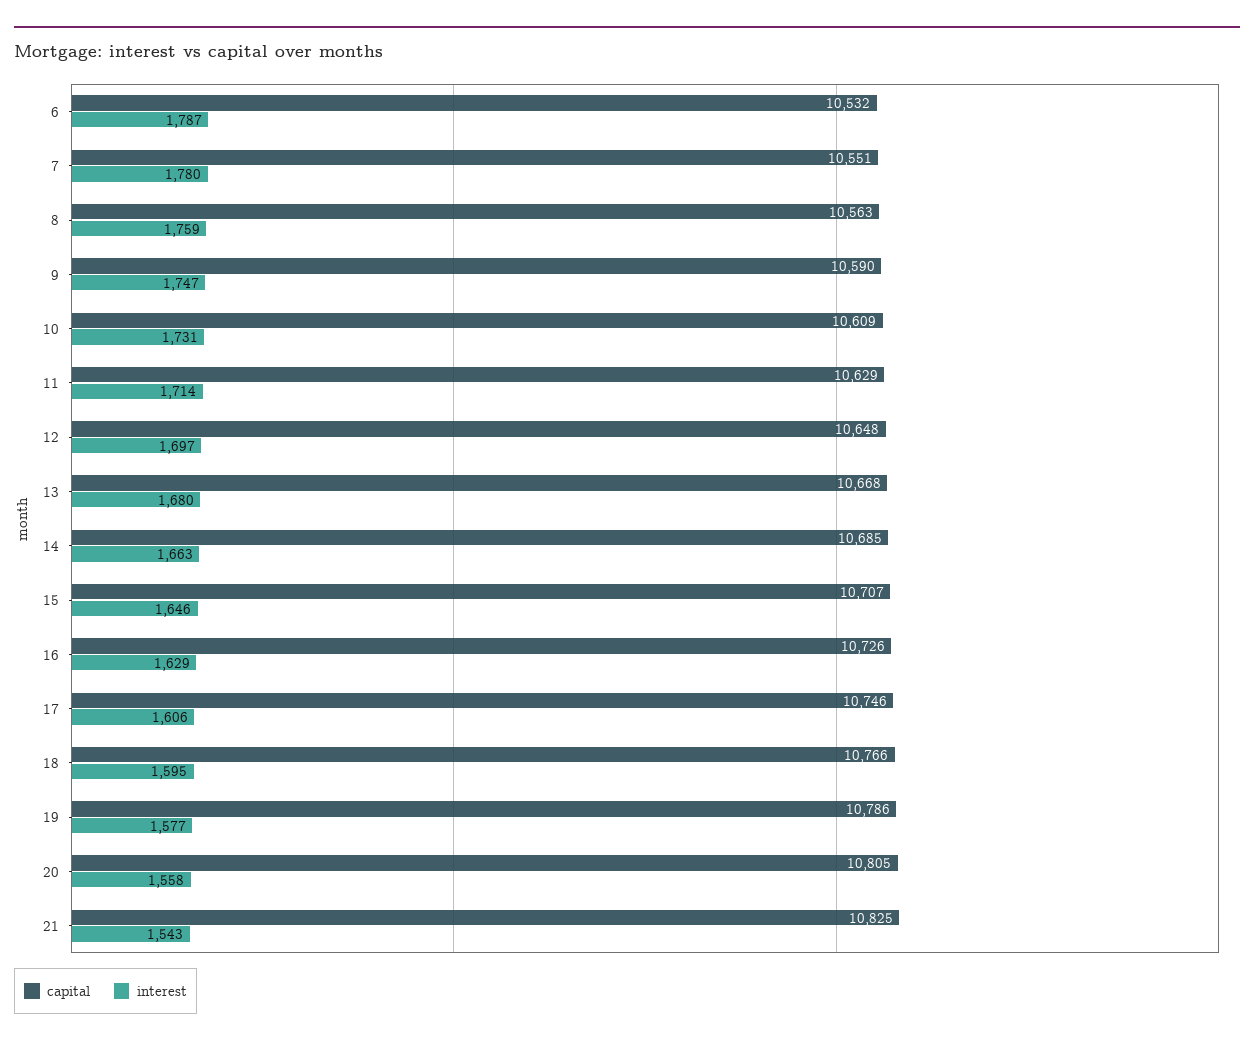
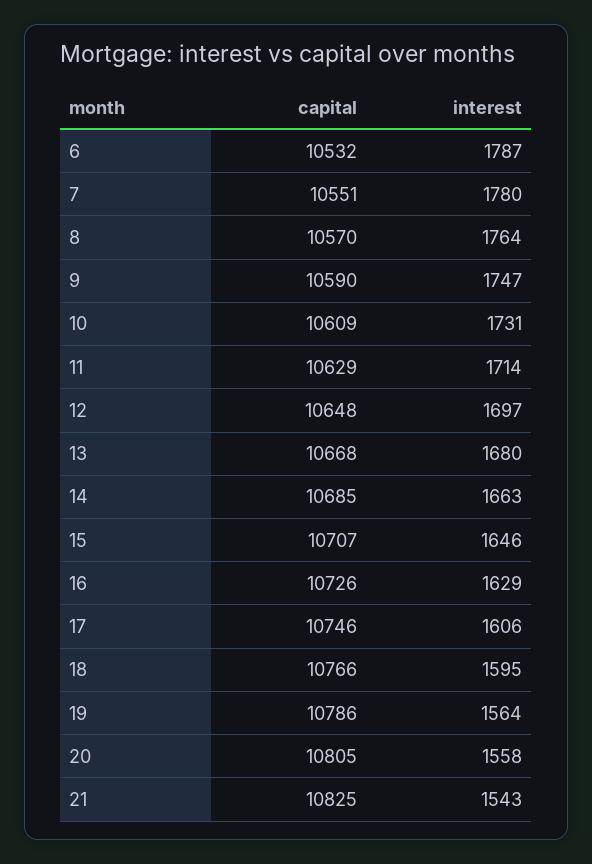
  {
    "capital": {
      "6": 10532,
      "7": 10551,
-     "8": 10563,
+     "8": 10570,
      "9": 10590,
      "10": 10609,
      "11": 10629,
      "12": 10648,
      "13": 10668,
      "14": 10685,
      "15": 10707,
      "16": 10726,
      "17": 10746,
      "18": 10766,
      "19": 10786,
      "20": 10805,
      "21": 10825
    },
    "interest": {
      "6": 1787,
      "7": 1780,
-     "8": 1759,
+     "8": 1764,
      "9": 1747,
      "10": 1731,
      "11": 1714,
      "12": 1697,
      "13": 1680,
      "14": 1663,
      "15": 1646,
      "16": 1629,
      "17": 1606,
      "18": 1595,
-     "19": 1577,
+     "19": 1564,
      "20": 1558,
      "21": 1543
    }
  }

